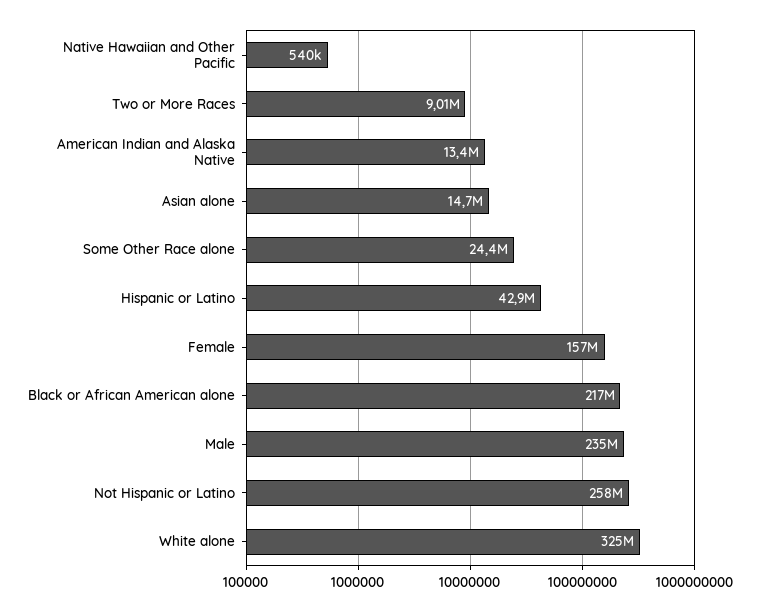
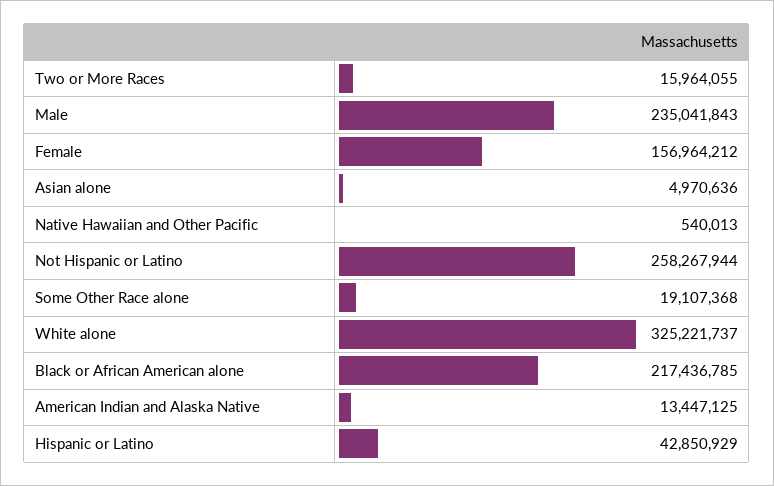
  {
    "Native Hawaiian and Other Pacific": 540013,
-   "Two or More Races": 9010000,
+   "Two or More Races": 15964055,
    "American Indian and Alaska Native": 13447125,
-   "Asian alone": 14700000,
+   "Asian alone": 4970636,
-   "Some Other Race alone": 24400000,
+   "Some Other Race alone": 19107368,
    "Hispanic or Latino": 42850929,
    "Female": 156964212,
    "Black or African American alone": 217436785,
    "Male": 235041843,
    "Not Hispanic or Latino": 258267944,
    "White alone": 325221737
  }

